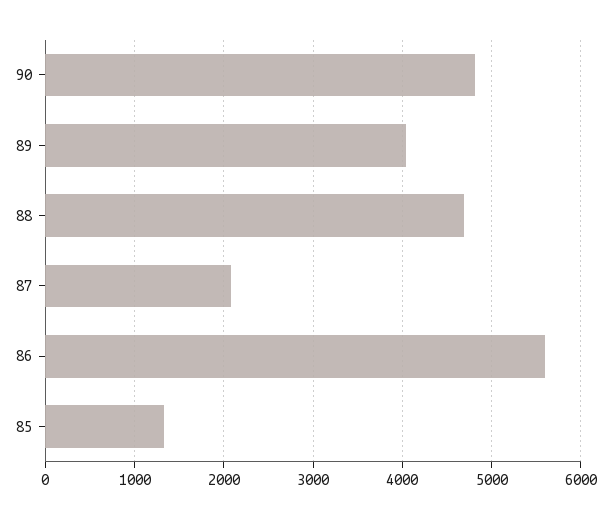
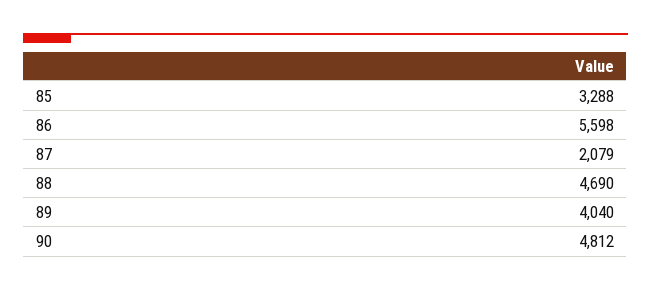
  {
    "90": 4812,
    "89": 4040,
    "88": 4690,
    "87": 2079,
    "86": 5598,
-   "85": 1300
+   "85": 3288
  }

